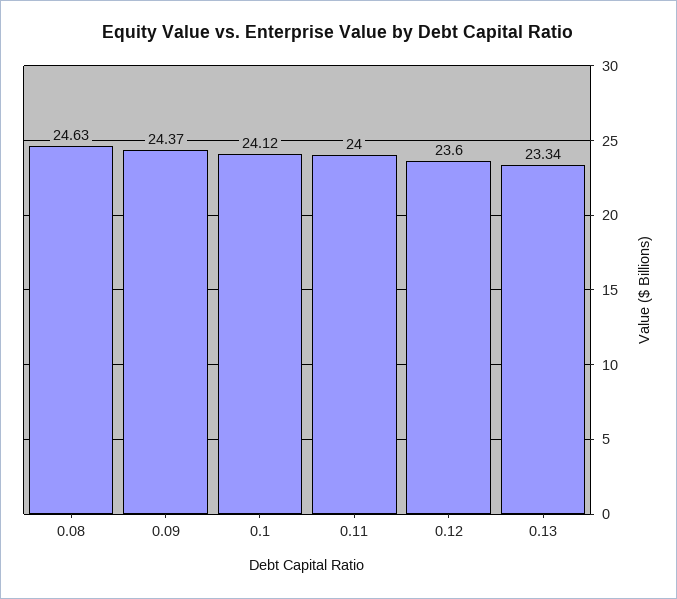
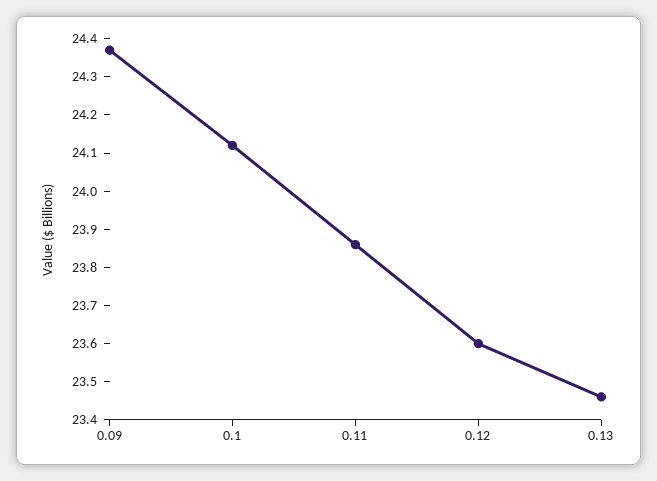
  {
-   "0.08": 24.63,
    "0.09": 24.37,
    "0.1": 24.12,
-   "0.11": 24,
+   "0.11": 23.85,
    "0.12": 23.6,
-   "0.13": 23.34
+   "0.13": 23.45
  }

